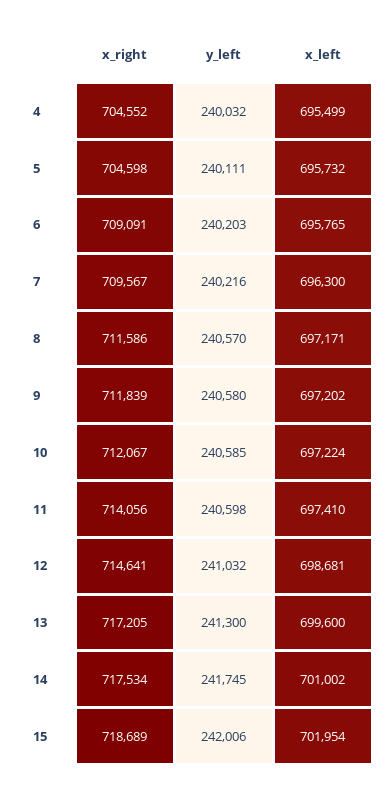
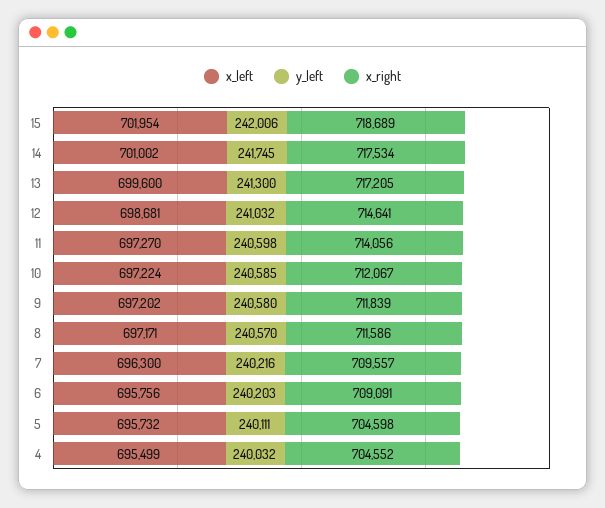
  {
    "x_right": {
      "4": 704552,
      "5": 704598,
      "6": 709091,
-     "7": 709567,
+     "7": 709557,
      "8": 711586,
      "9": 711839,
      "10": 712067,
      "11": 714056,
      "12": 714641,
      "13": 717205,
      "14": 717534,
      "15": 718689
    },
    "y_left": {
      "4": 240032,
      "5": 240111,
      "6": 240203,
      "7": 240216,
      "8": 240570,
      "9": 240580,
      "10": 240585,
      "11": 240598,
      "12": 241032,
      "13": 241300,
      "14": 241745,
      "15": 242006
    },
    "x_left": {
      "4": 695499,
      "5": 695732,
-     "6": 695765,
+     "6": 695756,
      "7": 696300,
      "8": 697171,
      "9": 697202,
      "10": 697224,
-     "11": 697410,
+     "11": 697270,
      "12": 698681,
      "13": 699600,
      "14": 701002,
      "15": 701954
    }
  }

